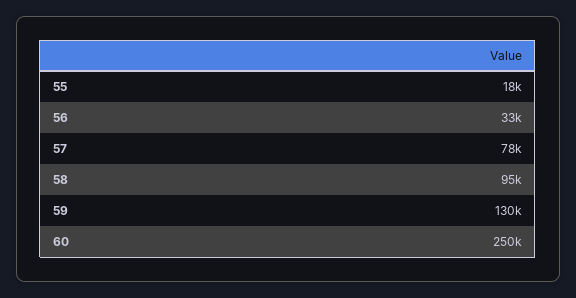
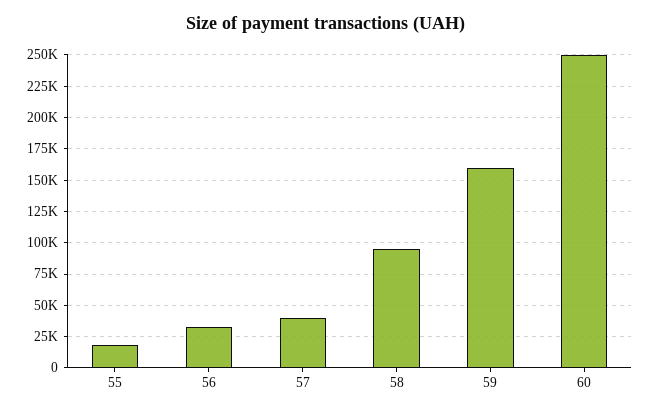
  {
    "55": 18000,
    "56": 33000,
-   "57": 78000,
+   "57": 40000,
    "58": 95000,
-   "59": 130000,
+   "59": 160000,
    "60": 250000
  }

